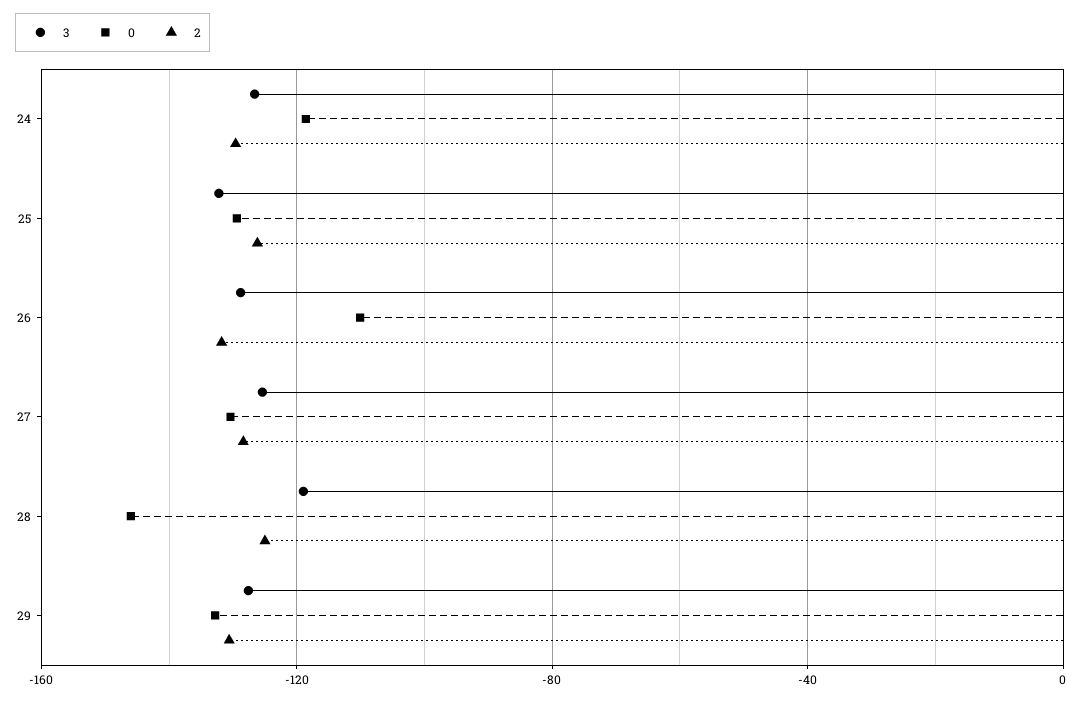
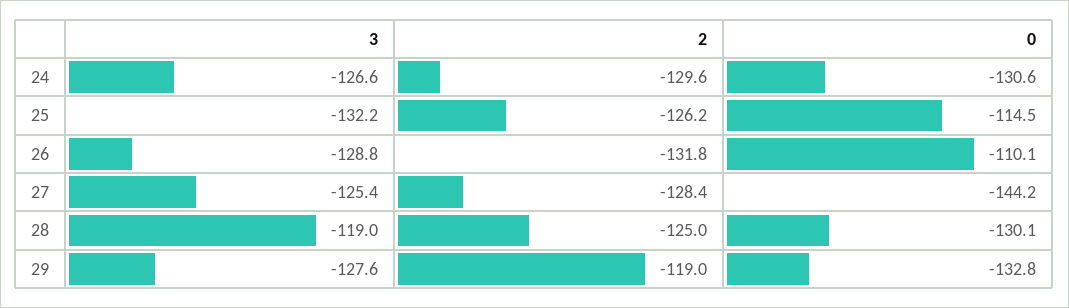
  {
    "3": {
      "24": -126.6,
      "25": -132.2,
      "26": -128.8,
      "27": -125.4,
      "28": -119,
      "29": -127.6
    },
    "0": {
-     "24": -120,
+     "24": -130.6,
-     "25": -130,
+     "25": -114.5,
      "26": -110.1,
-     "27": -130,
+     "27": -144.2,
-     "28": -145,
+     "28": -130.1,
      "29": -132.8
    },
    "2": {
      "24": -129.6,
      "25": -126.2,
      "26": -131.8,
      "27": -128.4,
      "28": -125,
-     "29": -130
+     "29": -119
    }
  }

